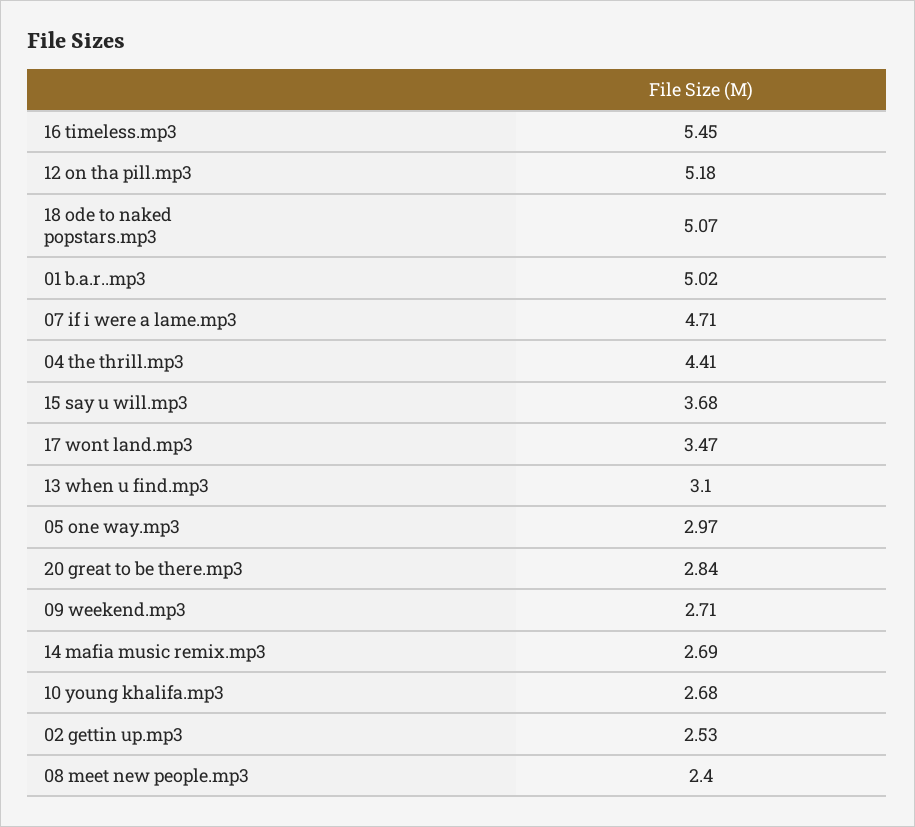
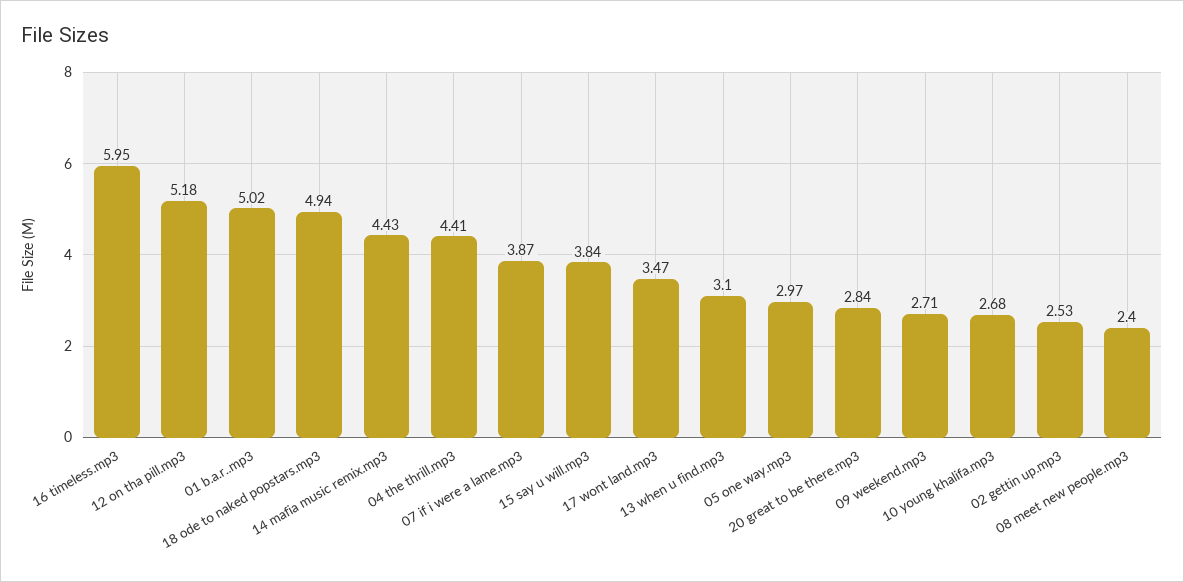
  {
-   "16 timeless.mp3": 5.45,
+   "16 timeless.mp3": 5.95,
    "12 on tha pill.mp3": 5.18,
-   "18 ode to naked popstars.mp3": 5.07,
+   "18 ode to naked popstars.mp3": 4.94,
    "01 b.a.r..mp3": 5.02,
-   "07 if i were a lame.mp3": 4.71,
+   "07 if i were a lame.mp3": 3.87,
    "04 the thrill.mp3": 4.41,
-   "15 say u will.mp3": 3.68,
+   "15 say u will.mp3": 3.84,
    "17 wont land.mp3": 3.47,
    "13 when u find.mp3": 3.1,
    "05 one way.mp3": 2.97,
    "20 great to be there.mp3": 2.84,
    "09 weekend.mp3": 2.71,
-   "14 mafia music remix.mp3": 2.69,
+   "14 mafia music remix.mp3": 4.43,
    "10 young khalifa.mp3": 2.68,
    "02 gettin up.mp3": 2.53,
    "08 meet new people.mp3": 2.4
  }

